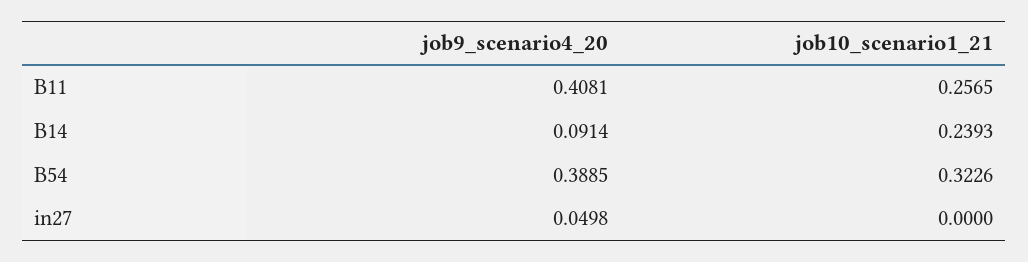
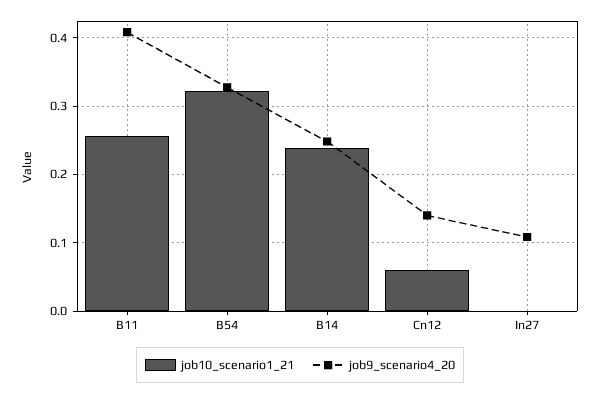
  {
    "job9_scenario4_20": {
      "B11": 0.4081,
-     "B14": 0.0914,
+     "B14": 0.25,
-     "B54": 0.3885,
+     "B54": 0.33,
-     "in27": 0.0498
+     "in27": 0.11,
+     "Cn12": 0.14
    },
    "job10_scenario1_21": {
      "B11": 0.2565,
      "B14": 0.2393,
      "B54": 0.3226,
-     "in27": 0
+     "in27": 0,
+     "Cn12": 0.06
    }
  }

